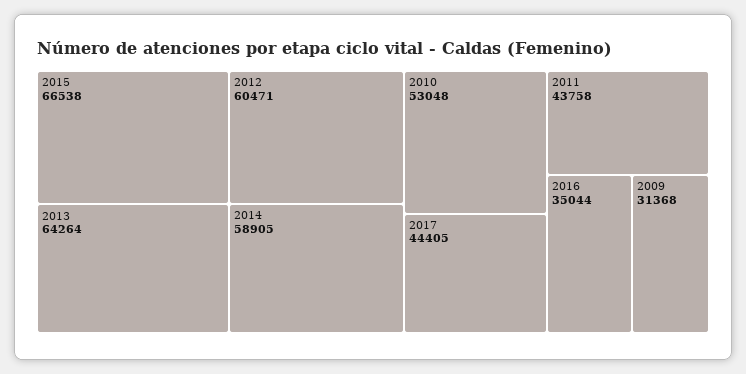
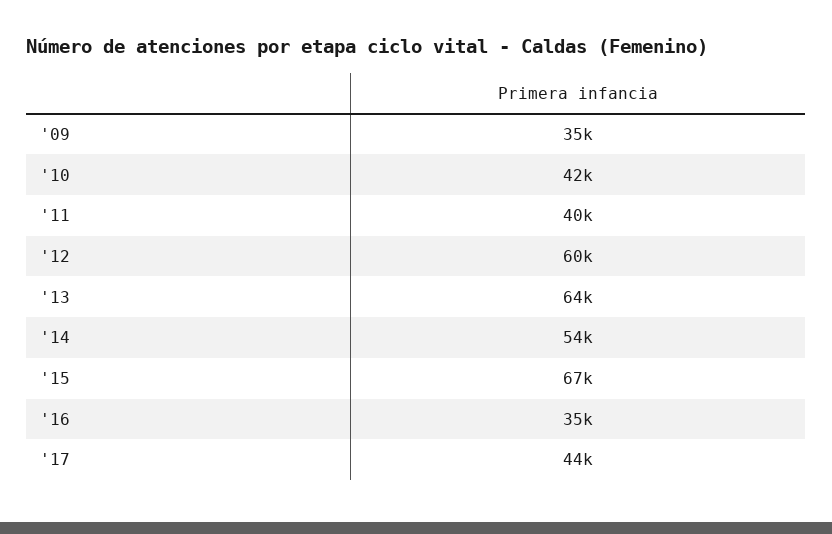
  {
    "2015": 66538,
    "2013": 64264,
    "2012": 60471,
-   "2014": 58905,
+   "2014": 54000,
-   "2010": 53048,
+   "2010": 42000,
    "2017": 44405,
-   "2011": 43758,
+   "2011": 40000,
    "2016": 35044,
-   "2009": 31368
+   "2009": 35000
  }

